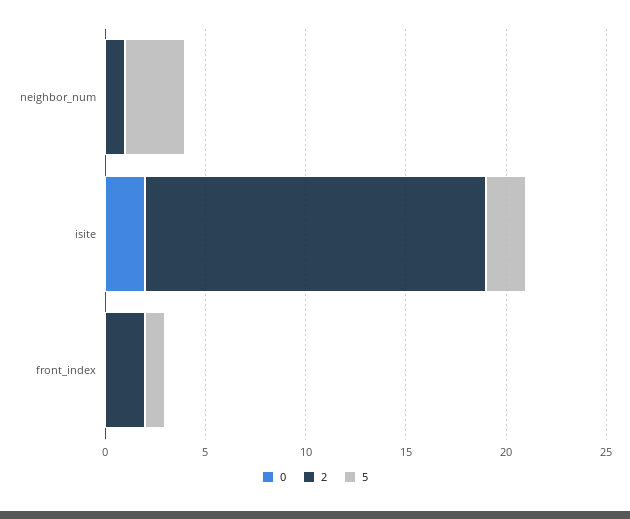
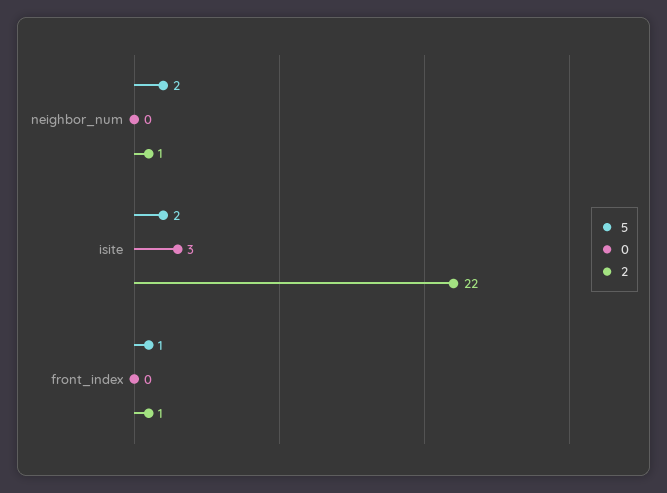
  {
    "0": {
      "neighbor_num": 0,
-     "isite": 2,
+     "isite": 3,
      "front_index": 0
    },
    "2": {
      "neighbor_num": 1,
-     "isite": 17,
+     "isite": 22,
-     "front_index": 2
+     "front_index": 1
    },
    "5": {
-     "neighbor_num": 3,
+     "neighbor_num": 2,
      "isite": 2,
      "front_index": 1
    }
  }

